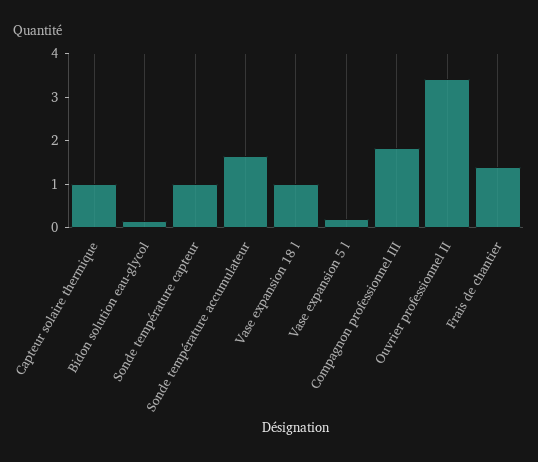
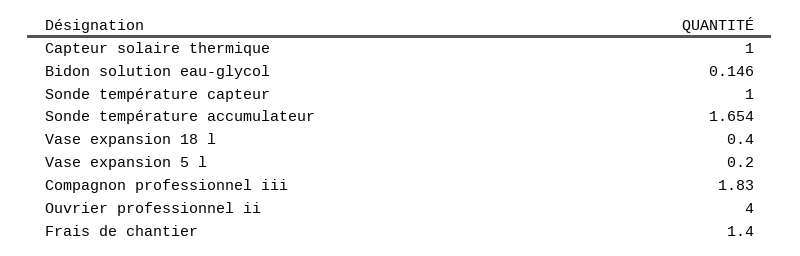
  {
    "Capteur solaire thermique": 1,
    "Bidon solution eau-glycol": 0.146,
    "Sonde température capteur": 1,
    "Sonde température accumulateur": 1.654,
-   "Vase expansion 18 l": 1,
+   "Vase expansion 18 l": 0.4,
    "Vase expansion 5 l": 0.2,
    "Compagnon professionnel III": 1.83,
-   "Ouvrier professionnel II": 3.4,
+   "Ouvrier professionnel II": 4,
    "Frais de chantier": 1.4
  }

